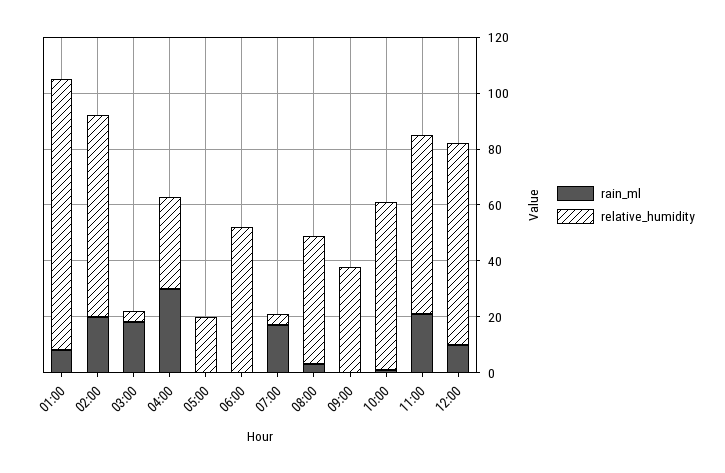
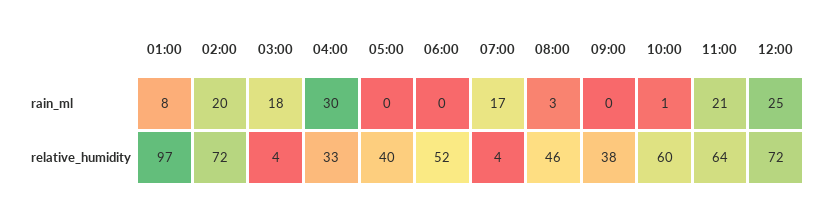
  {
    "rain_ml": {
      "01:00": 8,
      "02:00": 20,
      "03:00": 18,
      "04:00": 30,
      "05:00": 0,
      "06:00": 0,
      "07:00": 17,
      "08:00": 3,
      "09:00": 0,
      "10:00": 1,
      "11:00": 21,
-     "12:00": 10
+     "12:00": 25
    },
    "relative_humidity": {
      "01:00": 97,
      "02:00": 72,
      "03:00": 4,
      "04:00": 33,
-     "05:00": 20,
+     "05:00": 40,
      "06:00": 52,
      "07:00": 4,
      "08:00": 46,
      "09:00": 38,
      "10:00": 60,
      "11:00": 64,
      "12:00": 72
    }
  }

